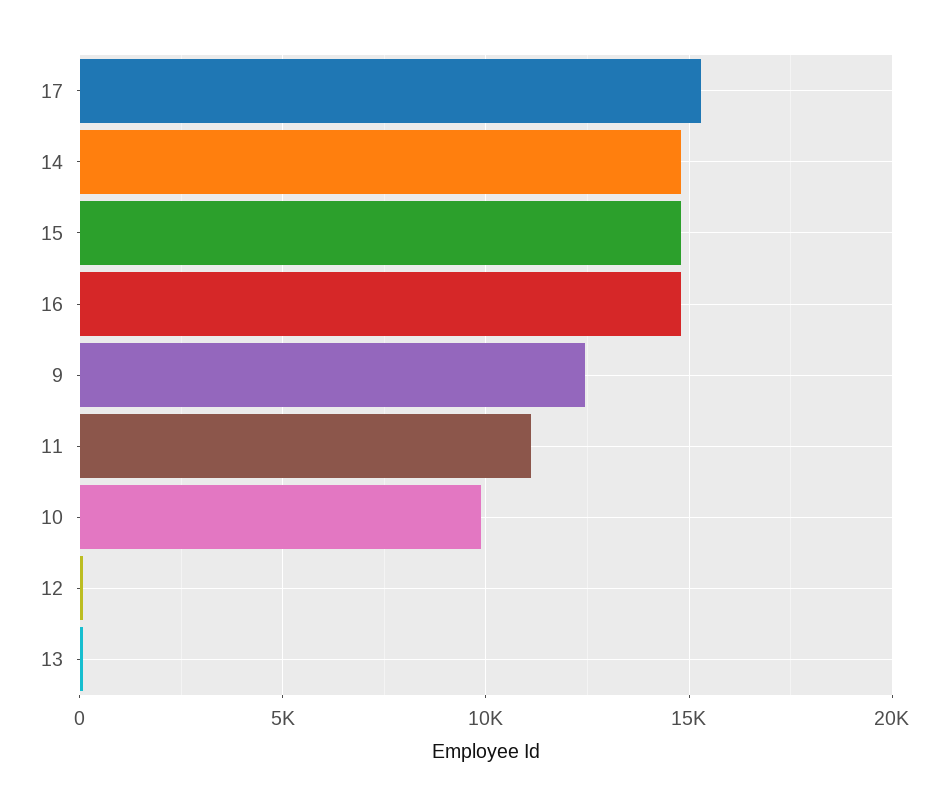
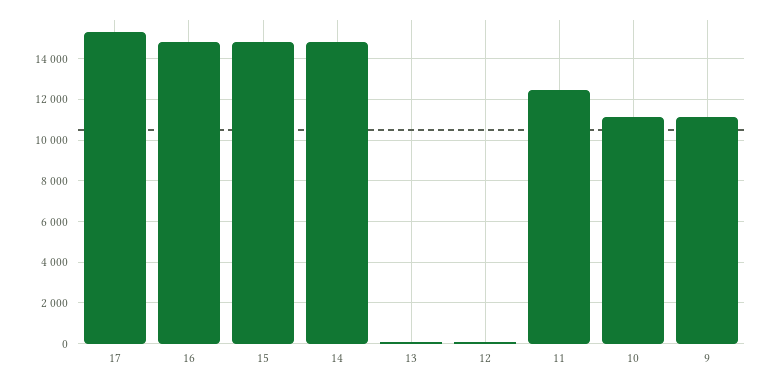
  {
    "17": 15500,
    "14": 15000,
    "15": 15000,
    "16": 15000,
-   "9": 12500,
+   "9": 11000,
-   "11": 11000,
+   "11": 12500,
-   "10": 10000,
+   "10": 11000,
    "12": 0,
    "13": 0
  }

